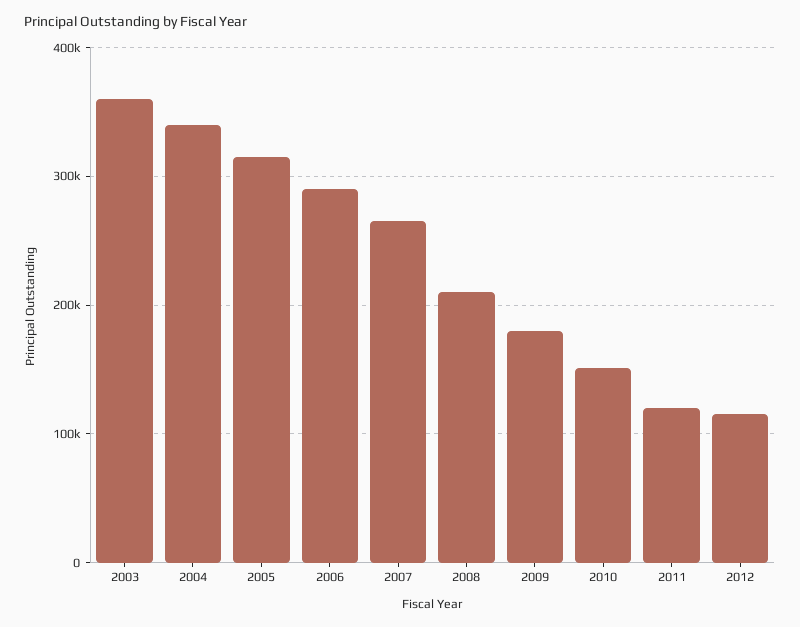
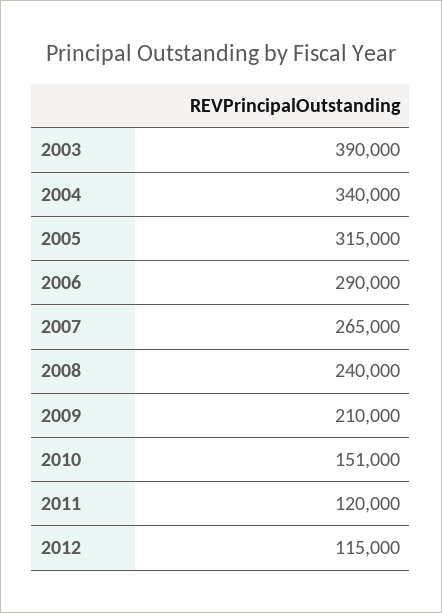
  {
-   "2003": 360000,
+   "2003": 390000,
    "2004": 340000,
    "2005": 315000,
    "2006": 290000,
    "2007": 265000,
-   "2008": 210000,
+   "2008": 240000,
-   "2009": 180000,
+   "2009": 210000,
    "2010": 151000,
    "2011": 120000,
    "2012": 115000
  }

